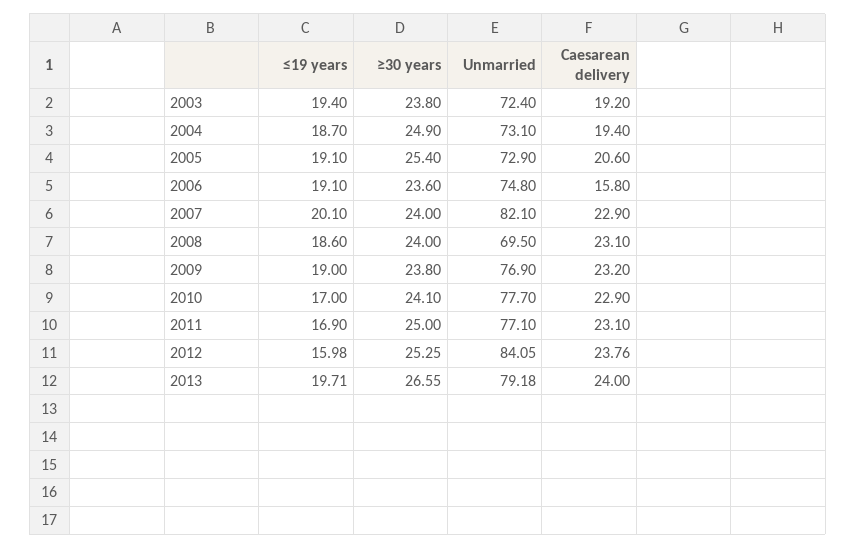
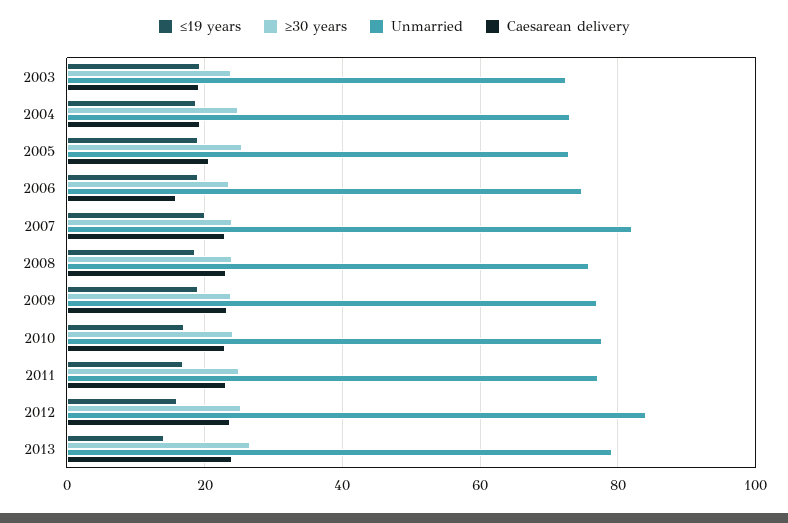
  {
    "≤19 years": {
      "2003": 19.4,
      "2004": 18.7,
      "2005": 19.1,
      "2006": 19.1,
      "2007": 20.1,
      "2008": 18.6,
      "2009": 19,
      "2010": 17,
      "2011": 16.9,
      "2012": 15.98,
-     "2013": 19.71
+     "2013": 14
    },
    "≥30 years": {
      "2003": 23.8,
      "2004": 24.9,
      "2005": 25.4,
      "2006": 23.6,
      "2007": 24,
      "2008": 24,
      "2009": 23.8,
      "2010": 24.1,
      "2011": 25,
      "2012": 25.25,
      "2013": 26.55
    },
    "Unmarried": {
      "2003": 72.4,
      "2004": 73.1,
      "2005": 72.9,
      "2006": 74.8,
      "2007": 82.1,
-     "2008": 69.5,
+     "2008": 76,
      "2009": 76.9,
      "2010": 77.7,
      "2011": 77.1,
      "2012": 84.05,
      "2013": 79.18
    },
    "Caesarean delivery": {
      "2003": 19.2,
      "2004": 19.4,
      "2005": 20.6,
      "2006": 15.8,
      "2007": 22.9,
      "2008": 23.1,
      "2009": 23.2,
      "2010": 22.9,
      "2011": 23.1,
      "2012": 23.76,
      "2013": 24
    }
  }

